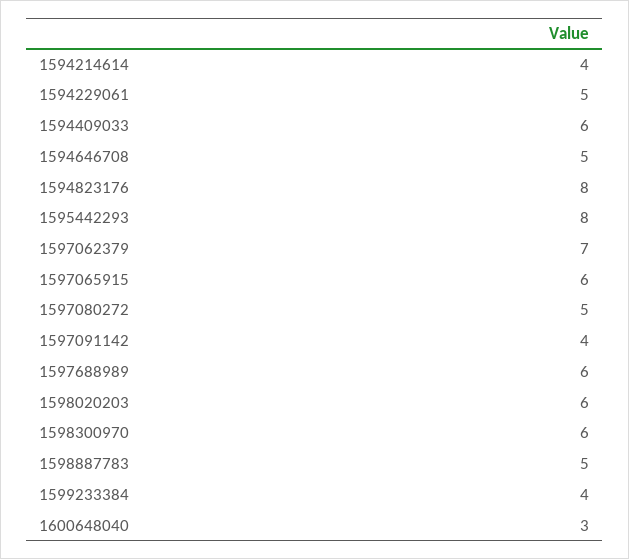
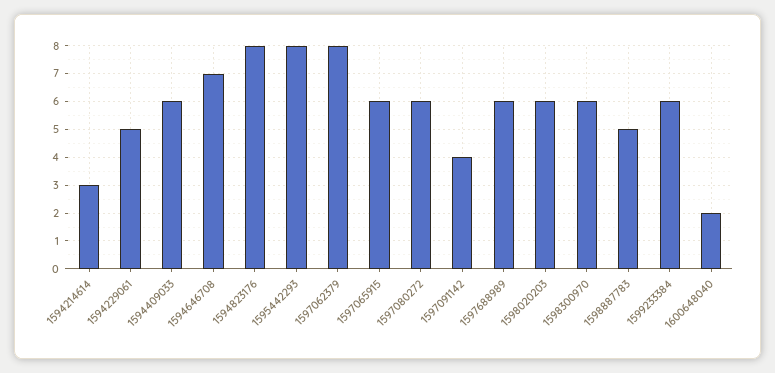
  {
-   "1594214614": 4,
+   "1594214614": 3,
    "1594229061": 5,
    "1594409033": 6,
-   "1594646708": 5,
+   "1594646708": 7,
    "1594823176": 8,
    "1595442293": 8,
-   "1597062379": 7,
+   "1597062379": 8,
    "1597065915": 6,
-   "1597080272": 5,
+   "1597080272": 6,
    "1597091142": 4,
    "1597688989": 6,
    "1598020203": 6,
    "1598300970": 6,
    "1598887783": 5,
-   "1599233384": 4,
+   "1599233384": 6,
-   "1600648040": 3
+   "1600648040": 2
  }

